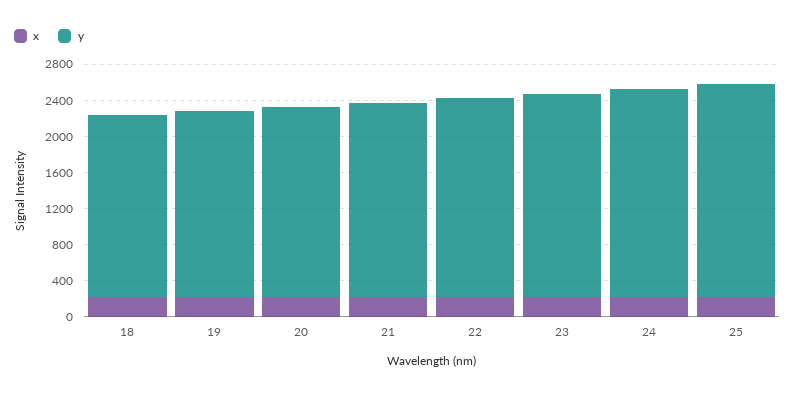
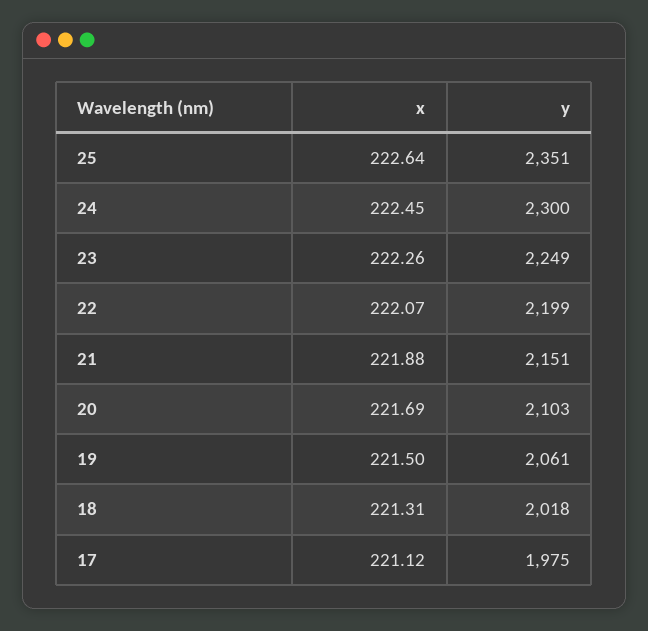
  {
    "x": {
      "18": 221.31,
      "19": 221.5,
      "20": 221.69,
      "21": 221.88,
      "22": 222.07,
      "23": 222.26,
      "24": 222.45,
-     "25": 222.64
+     "25": 222.64,
+     "17": 221.12
    },
    "y": {
      "18": 2018,
      "19": 2061,
      "20": 2103,
      "21": 2151,
      "22": 2199,
      "23": 2249,
      "24": 2300,
-     "25": 2351
+     "25": 2351,
+     "17": 1975
    }
  }

